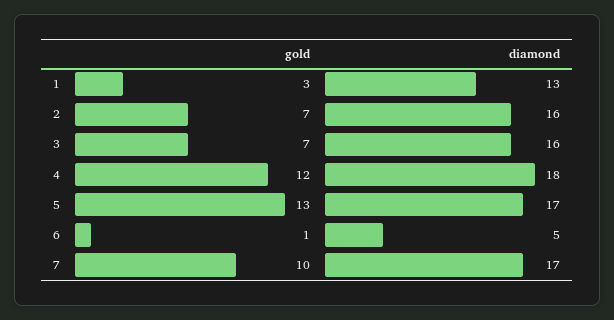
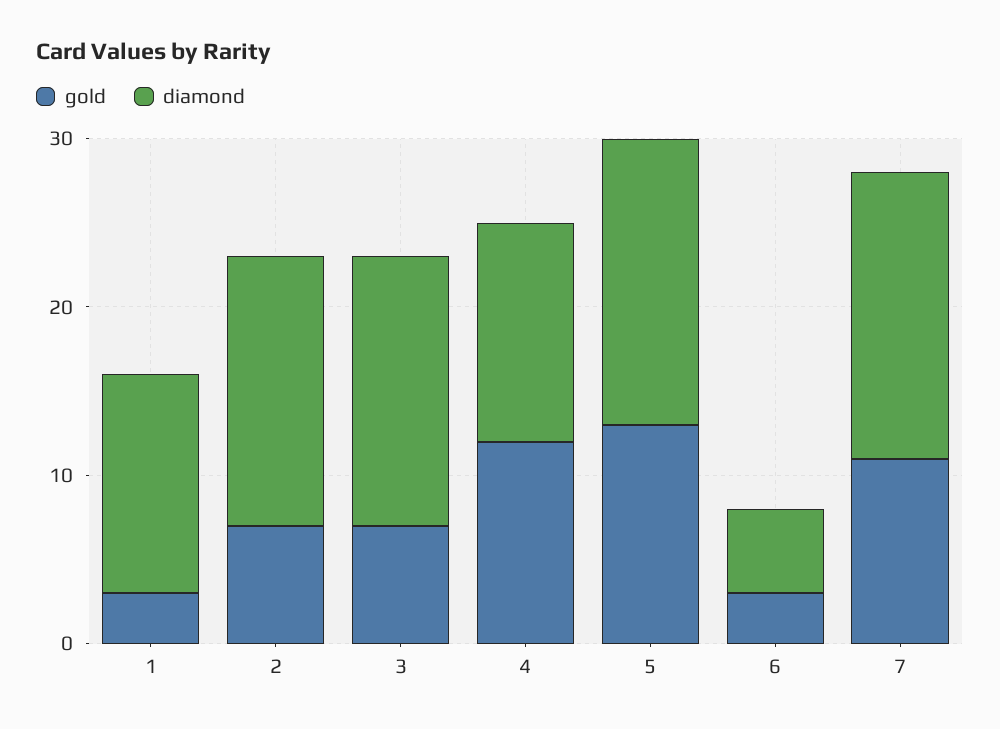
  {
    "gold": {
      "1": 3,
      "2": 7,
      "3": 7,
      "4": 12,
      "5": 13,
-     "6": 1,
+     "6": 3,
-     "7": 10
+     "7": 11
    },
    "diamond": {
      "1": 13,
      "2": 16,
      "3": 16,
-     "4": 18,
+     "4": 13,
      "5": 17,
      "6": 5,
      "7": 17
    }
  }

